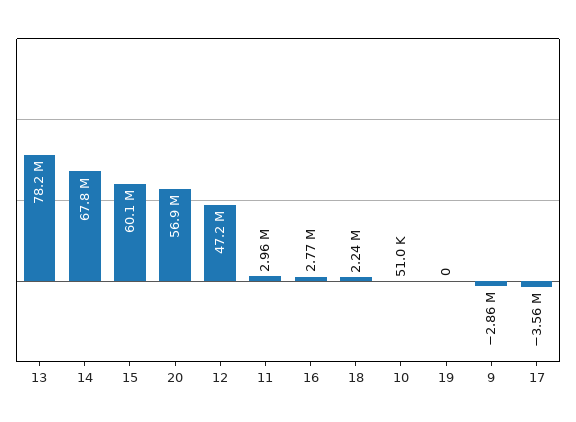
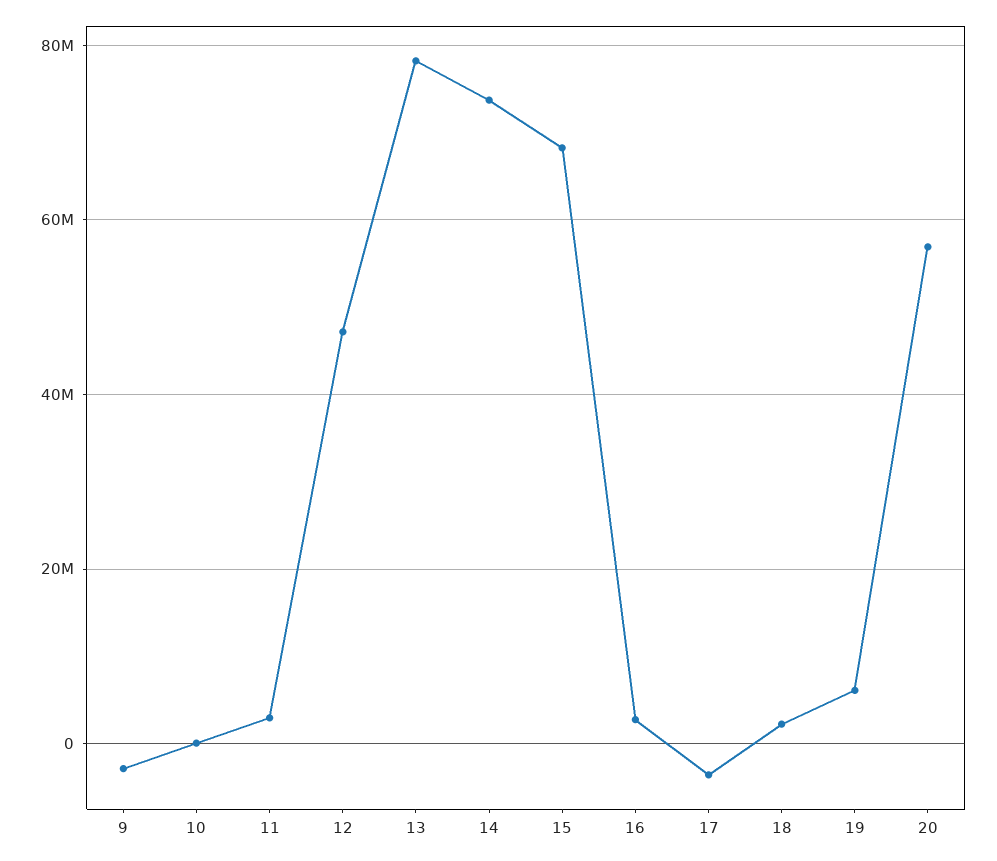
  {
    "13": 78200000,
-   "14": 67800000,
+   "14": 74000000,
-   "15": 60100000,
+   "15": 68000000,
    "20": 56900000,
    "12": 47200000,
    "11": 2960000,
    "16": 2770000,
    "18": 2240000,
    "10": 51000,
-   "19": 0,
+   "19": 6000000,
    "9": -2860000,
    "17": -3560000
  }

